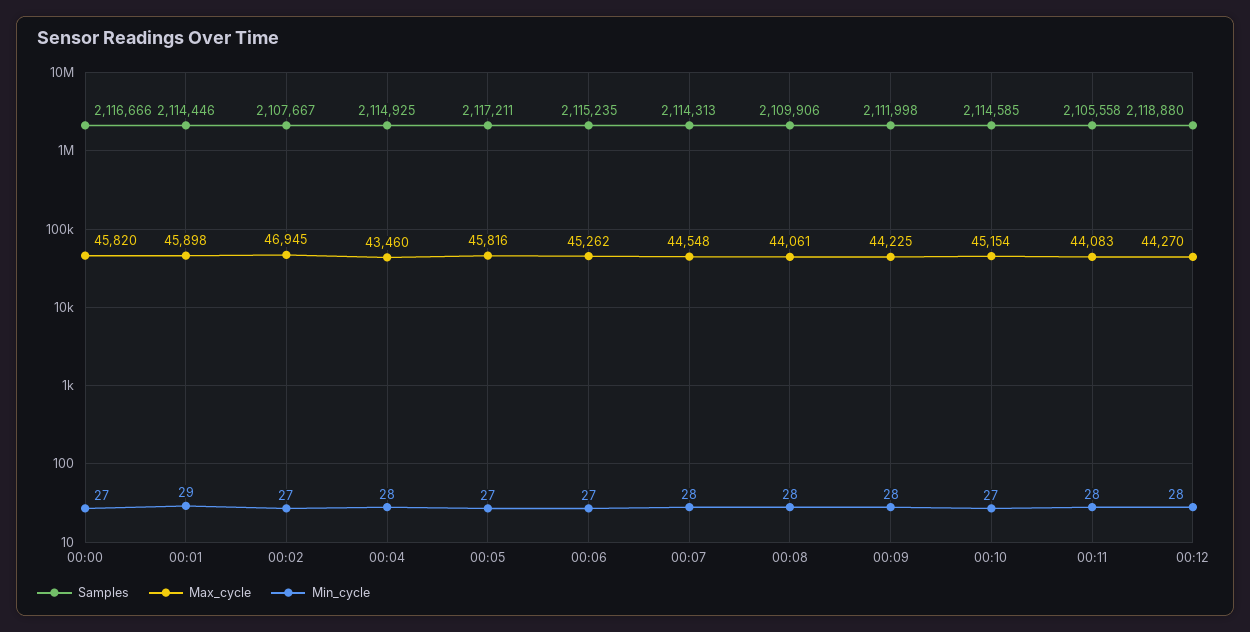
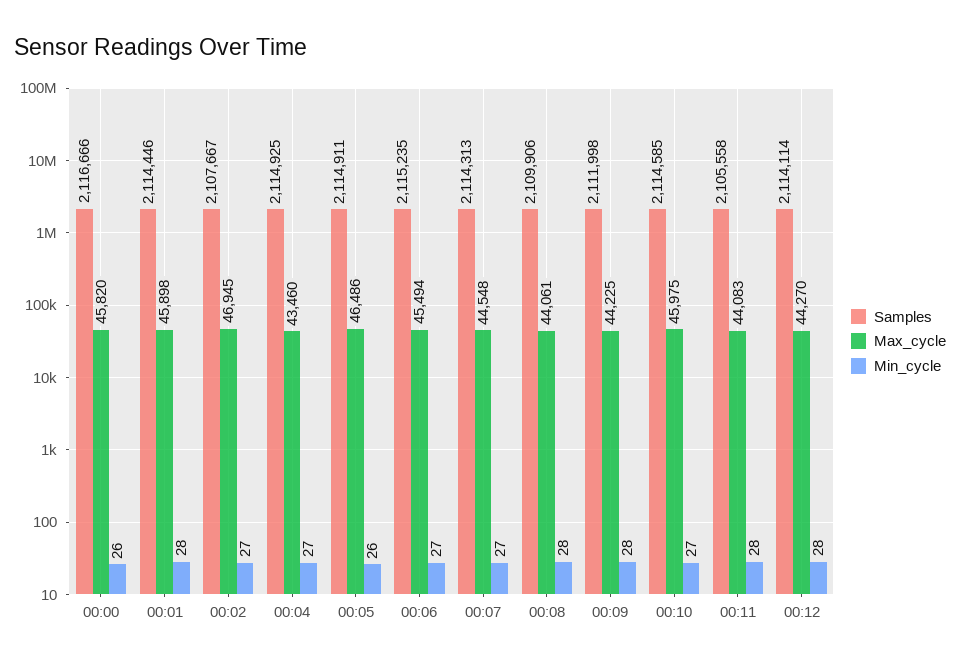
  {
    "Samples": {
      "00:00": 2116666,
      "00:01": 2114446,
      "00:02": 2107667,
      "00:04": 2114925,
-     "00:05": 2117211,
+     "00:05": 2114911,
      "00:06": 2115235,
      "00:07": 2114313,
      "00:08": 2109906,
      "00:09": 2111998,
      "00:10": 2114585,
      "00:11": 2105558,
-     "00:12": 2118880
+     "00:12": 2114114
    },
    "Max_cycle": {
      "00:00": 45820,
      "00:01": 45898,
      "00:02": 46945,
      "00:04": 43460,
-     "00:05": 45816,
+     "00:05": 46486,
-     "00:06": 45262,
+     "00:06": 45494,
      "00:07": 44548,
      "00:08": 44061,
      "00:09": 44225,
-     "00:10": 45154,
+     "00:10": 45975,
      "00:11": 44083,
      "00:12": 44270
    },
    "Min_cycle": {
-     "00:00": 27,
+     "00:00": 26,
-     "00:01": 29,
+     "00:01": 28,
      "00:02": 27,
-     "00:04": 28,
+     "00:04": 27,
-     "00:05": 27,
+     "00:05": 26,
      "00:06": 27,
-     "00:07": 28,
+     "00:07": 27,
      "00:08": 28,
      "00:09": 28,
      "00:10": 27,
      "00:11": 28,
      "00:12": 28
    }
  }

